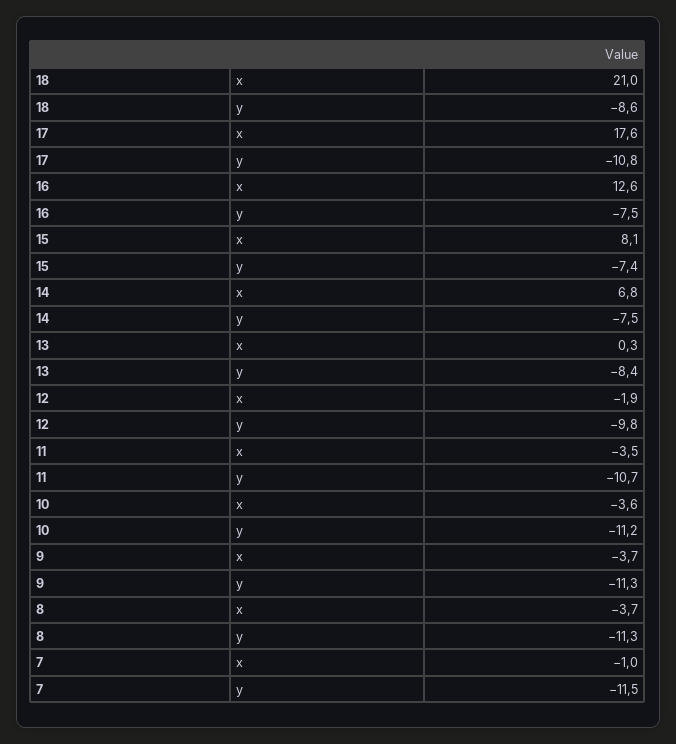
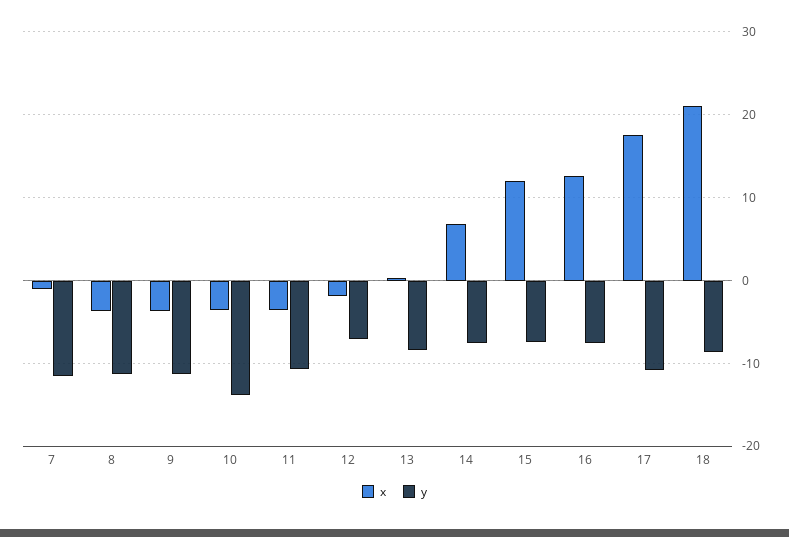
  {
    "x": {
      "18": 21,
      "17": 17.6,
      "16": 12.6,
-     "15": 8.1,
+     "15": 12,
      "14": 6.8,
      "13": 0.3,
      "12": -1.9,
      "11": -3.5,
      "10": -3.6,
      "9": -3.7,
      "8": -3.7,
      "7": -1
    },
    "y": {
      "18": -8.6,
      "17": -10.8,
      "16": -7.5,
      "15": -7.4,
      "14": -7.5,
      "13": -8.4,
-     "12": -9.8,
+     "12": -7,
      "11": -10.7,
-     "10": -11.2,
+     "10": -14,
      "9": -11.3,
      "8": -11.3,
      "7": -11.5
    }
  }

